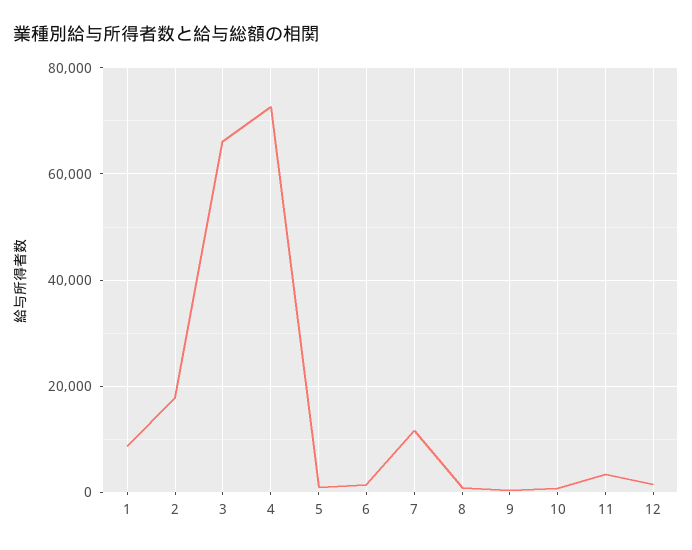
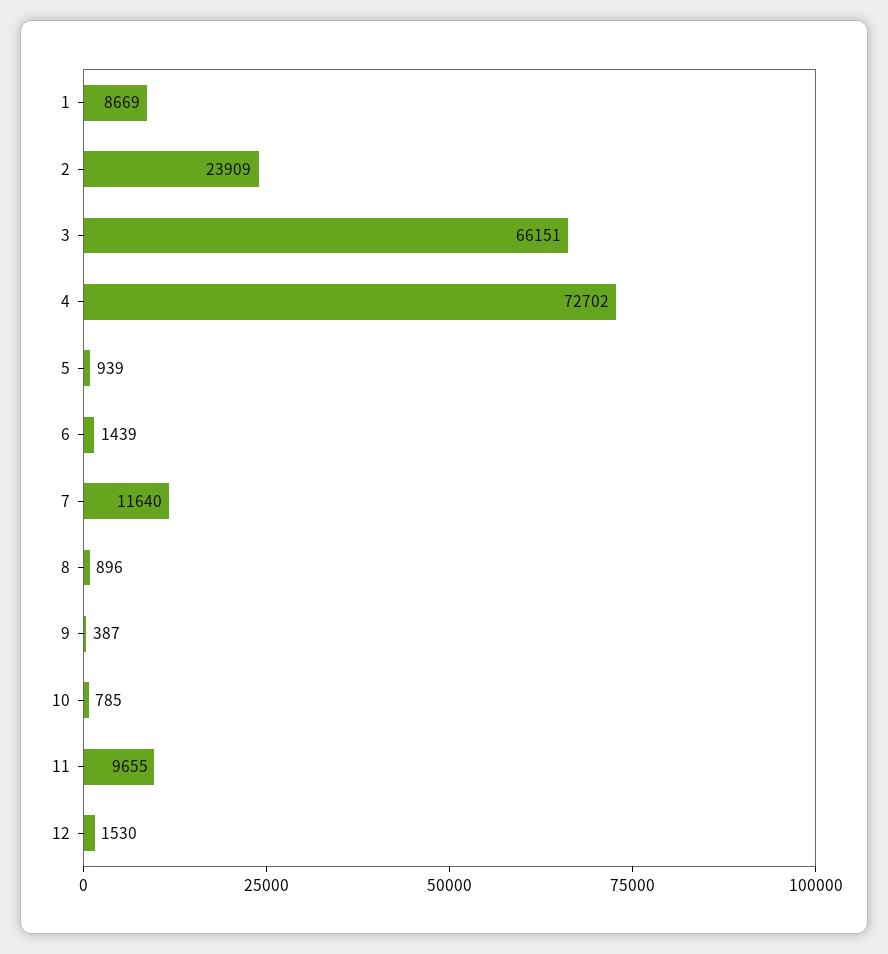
  {
    "1": 8669,
-   "2": 18000,
+   "2": 23909,
    "3": 66151,
    "4": 72702,
    "5": 939,
    "6": 1439,
    "7": 11640,
    "8": 896,
    "9": 387,
    "10": 785,
-   "11": 4000,
+   "11": 9655,
    "12": 1530
  }

